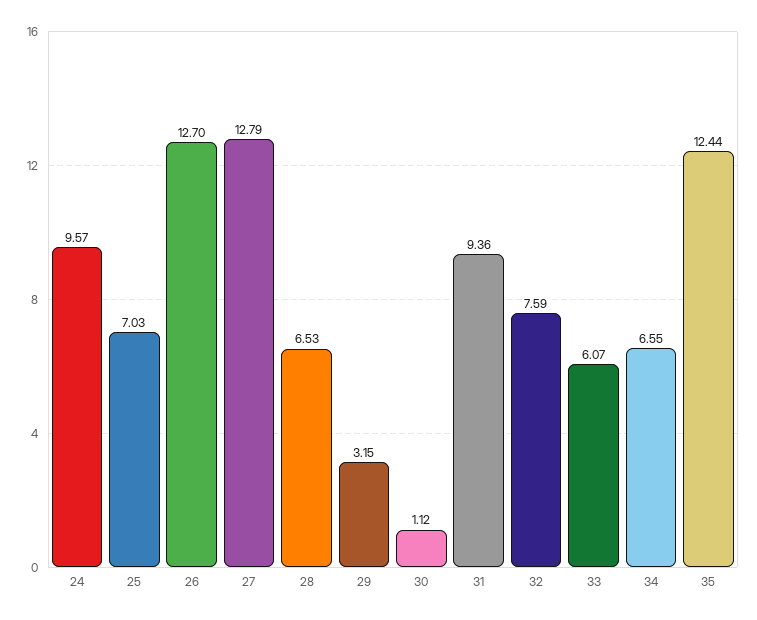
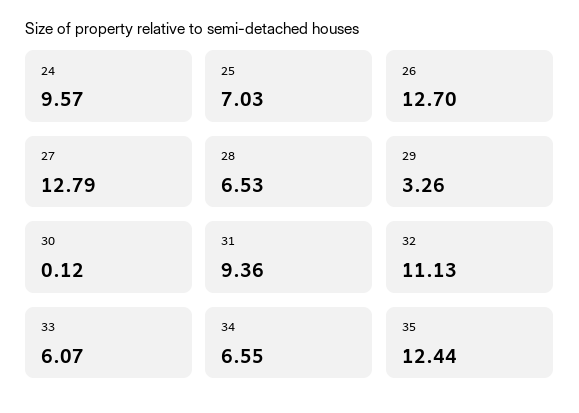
  {
    "24": 9.57,
    "25": 7.03,
    "26": 12.7,
    "27": 12.79,
    "28": 6.53,
-   "29": 3.15,
+   "29": 3.26,
-   "30": 1.12,
+   "30": 0.12,
    "31": 9.36,
-   "32": 7.59,
+   "32": 11.13,
    "33": 6.07,
    "34": 6.55,
    "35": 12.44
  }

